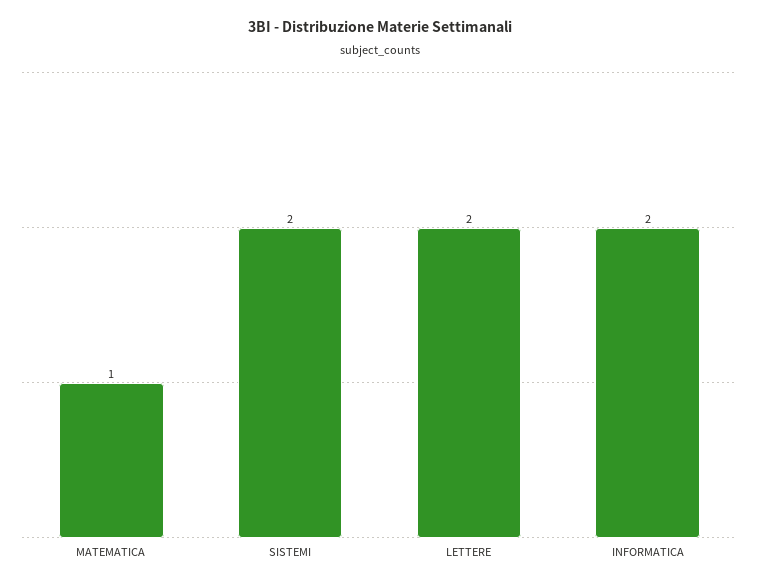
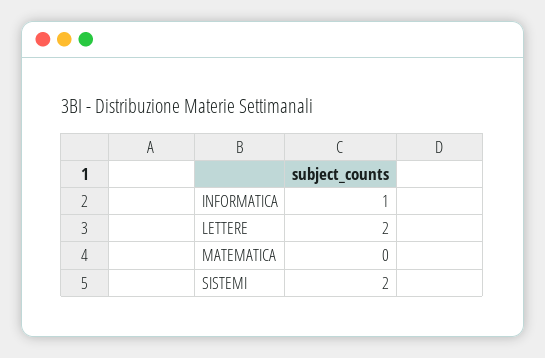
  {
-   "MATEMATICA": 1,
+   "MATEMATICA": 0,
    "SISTEMI": 2,
    "LETTERE": 2,
-   "INFORMATICA": 2
+   "INFORMATICA": 1
  }

